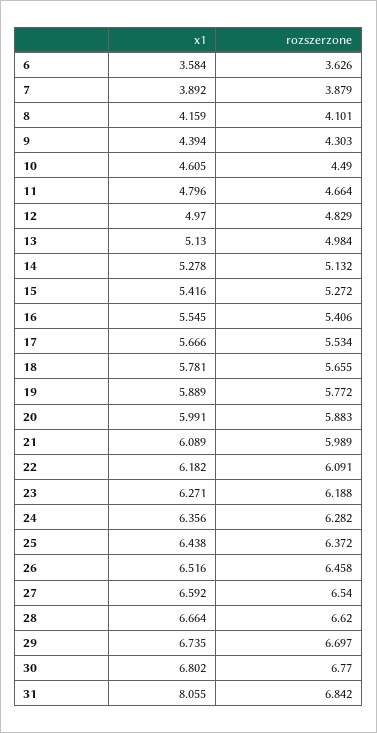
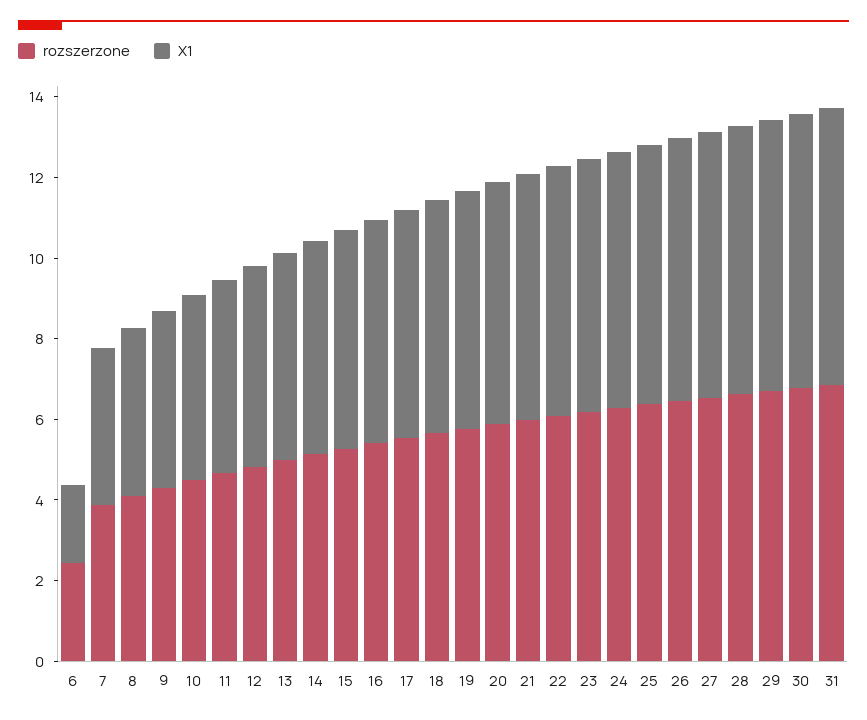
  {
    "x1": {
-     "6": 3.584,
+     "6": 2,
      "7": 3.892,
      "8": 4.159,
      "9": 4.394,
      "10": 4.605,
      "11": 4.796,
      "12": 4.97,
      "13": 5.13,
      "14": 5.278,
      "15": 5.416,
      "16": 5.545,
      "17": 5.666,
      "18": 5.781,
      "19": 5.889,
      "20": 5.991,
      "21": 6.089,
      "22": 6.182,
      "23": 6.271,
      "24": 6.356,
      "25": 6.438,
      "26": 6.516,
      "27": 6.592,
      "28": 6.664,
      "29": 6.735,
      "30": 6.802,
-     "31": 8.055
+     "31": 7
    },
    "rozszerzone": {
-     "6": 3.626,
+     "6": 2.5,
      "7": 3.879,
      "8": 4.101,
      "9": 4.303,
      "10": 4.49,
      "11": 4.664,
      "12": 4.829,
      "13": 4.984,
      "14": 5.132,
      "15": 5.272,
      "16": 5.406,
      "17": 5.534,
      "18": 5.655,
      "19": 5.772,
      "20": 5.883,
      "21": 5.989,
      "22": 6.091,
      "23": 6.188,
      "24": 6.282,
      "25": 6.372,
      "26": 6.458,
      "27": 6.54,
      "28": 6.62,
      "29": 6.697,
      "30": 6.77,
      "31": 6.842
    }
  }

